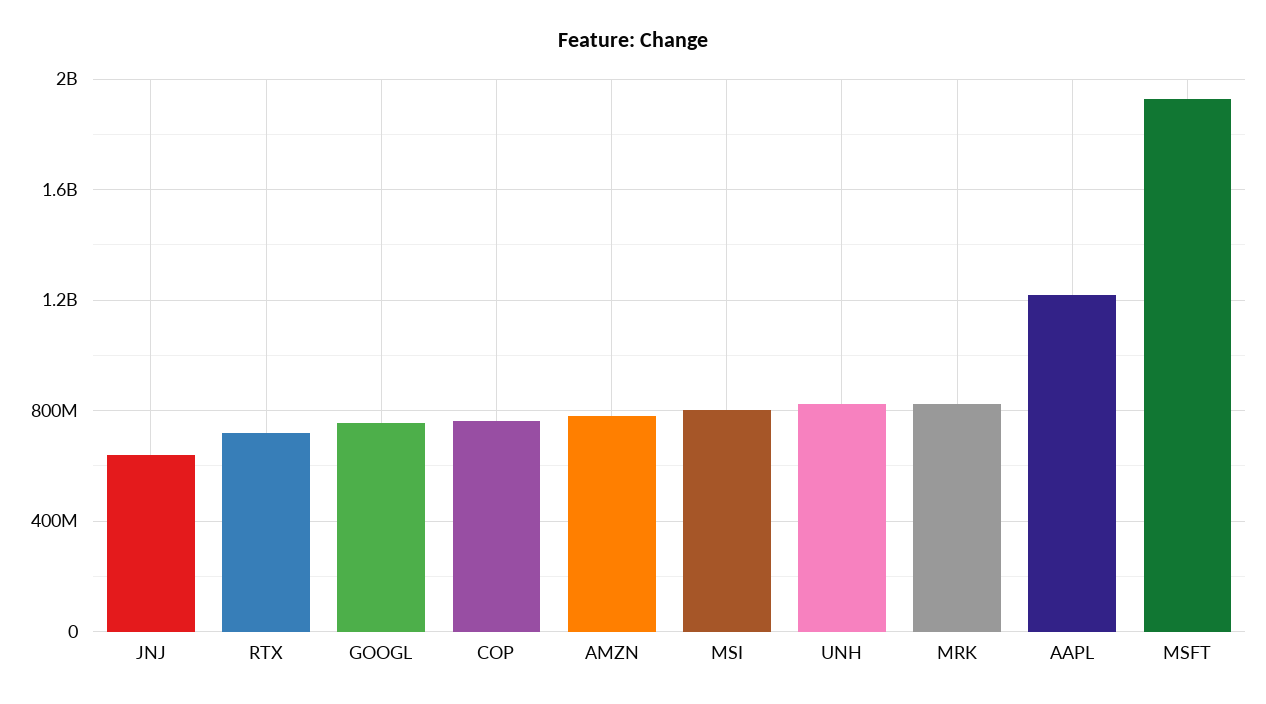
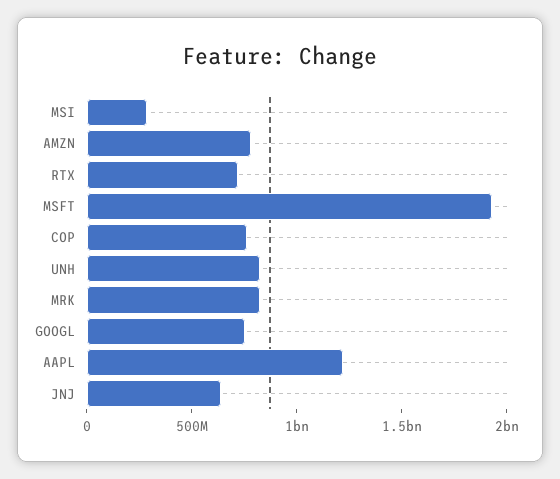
  {
    "JNJ": 650000000,
    "RTX": 700000000,
    "GOOGL": 750000000,
    "COP": 750000000,
    "AMZN": 800000000,
-   "MSI": 800000000,
+   "MSI": 300000000,
    "UNH": 800000000,
    "MRK": 850000000,
    "AAPL": 1200000000,
    "MSFT": 1950000000
  }

